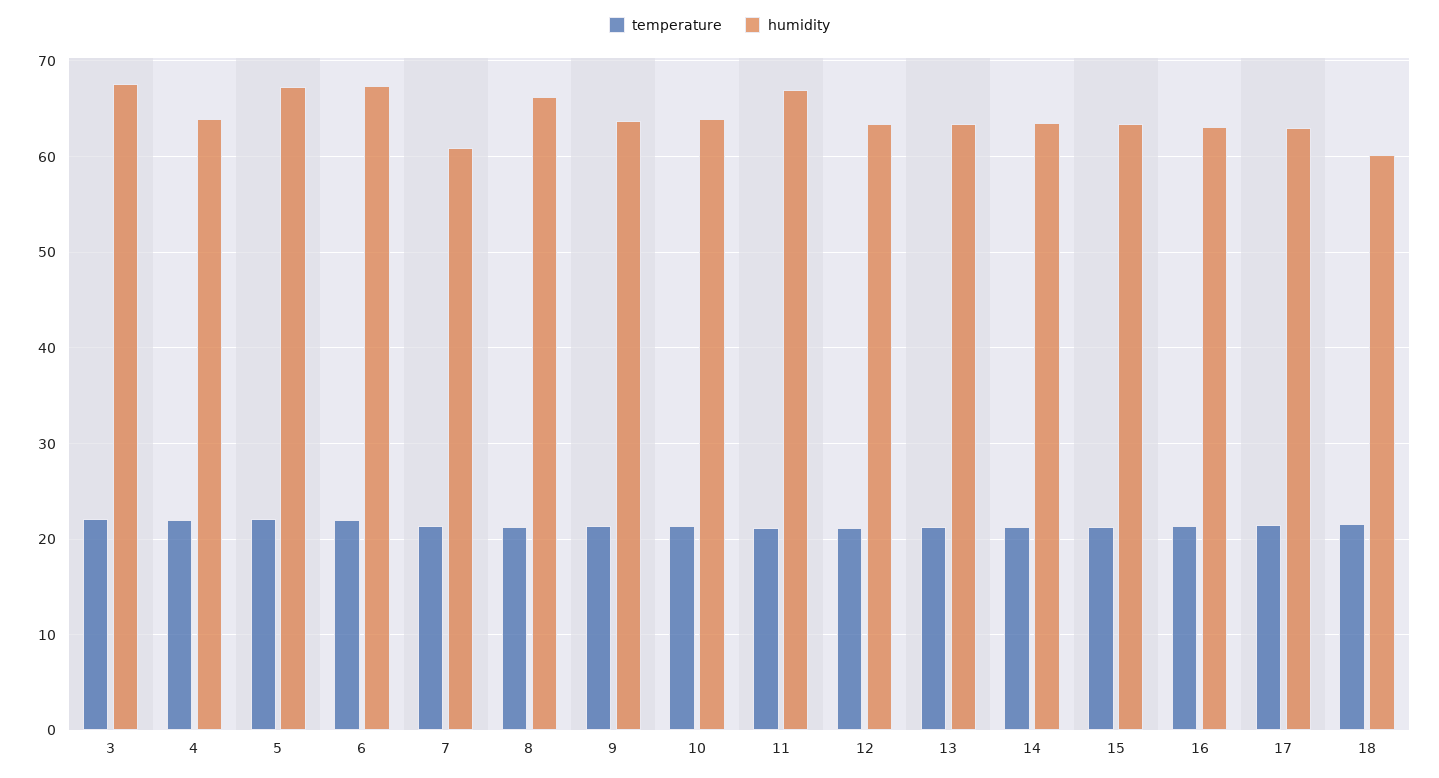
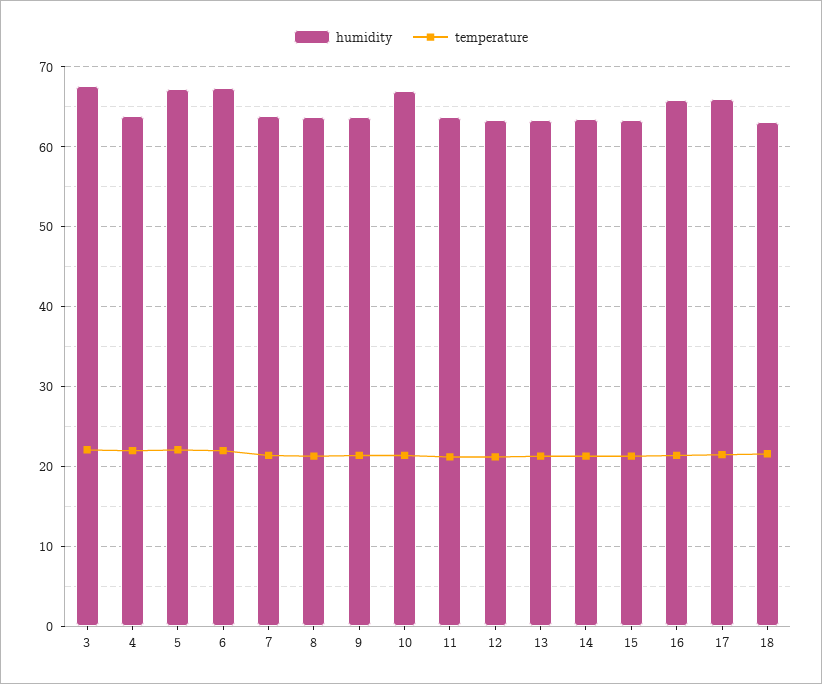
  {
    "temperature": {
      "3": 22,
      "4": 22,
      "5": 22,
      "6": 22,
      "7": 21,
      "8": 21,
      "9": 21,
      "10": 21,
      "11": 21,
      "12": 21,
      "13": 21,
      "14": 21,
      "15": 21,
      "16": 21,
      "17": 22,
      "18": 22
    },
    "humidity": {
      "3": 68,
      "4": 64,
      "5": 67,
      "6": 67,
-     "7": 61,
+     "7": 64,
-     "8": 66,
+     "8": 64,
      "9": 64,
-     "10": 64,
+     "10": 67,
-     "11": 67,
+     "11": 64,
      "12": 63,
      "13": 63,
      "14": 64,
      "15": 63,
-     "16": 63,
+     "16": 66,
-     "17": 63,
+     "17": 66,
-     "18": 60
+     "18": 63
    }
  }

